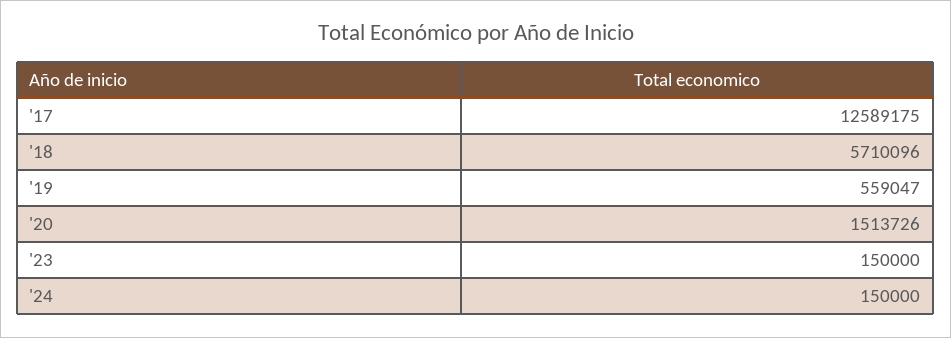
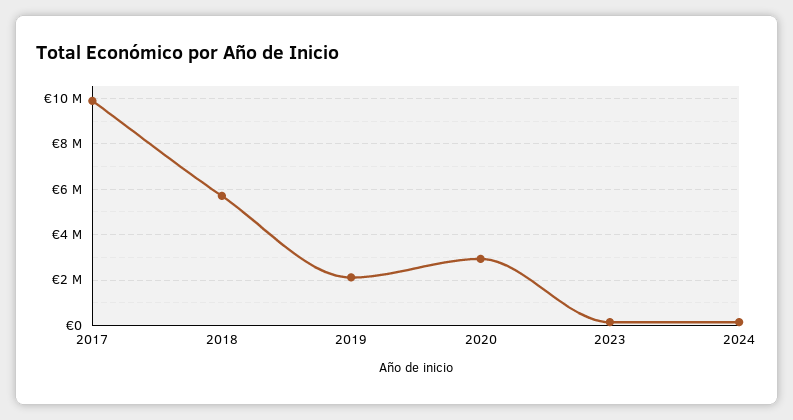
  {
-   "'17": 12589175,
+   "'17": 10000000,
    "'18": 5710096,
-   "'19": 559047,
+   "'19": 2000000,
-   "'20": 1513726,
+   "'20": 3000000,
    "'23": 150000,
    "'24": 150000
  }

